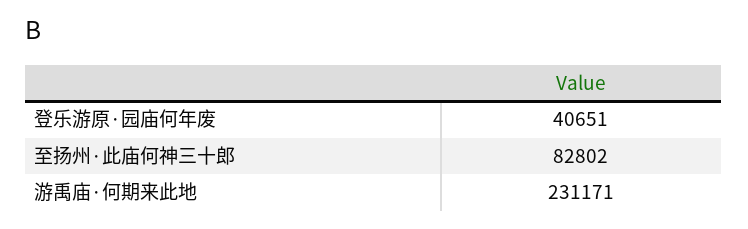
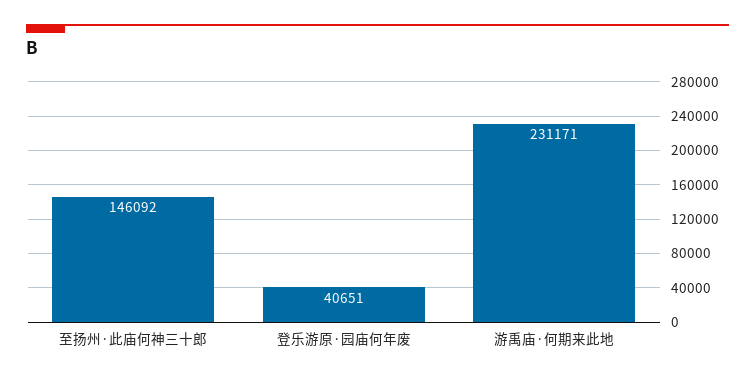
  {
    "登乐游原·园庙何年废": 40651,
-   "至扬州·此庙何神三十郎": 82802,
+   "至扬州·此庙何神三十郎": 146092,
    "游禹庙·何期来此地": 231171
  }

